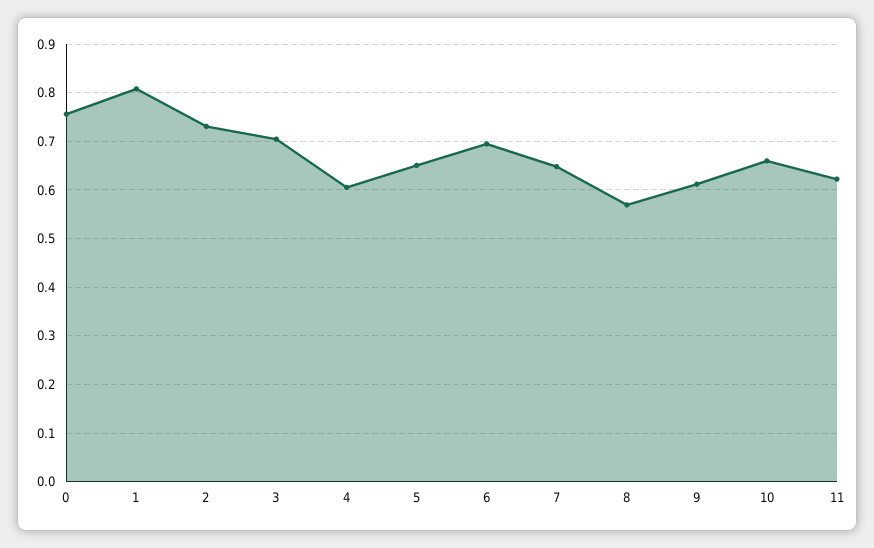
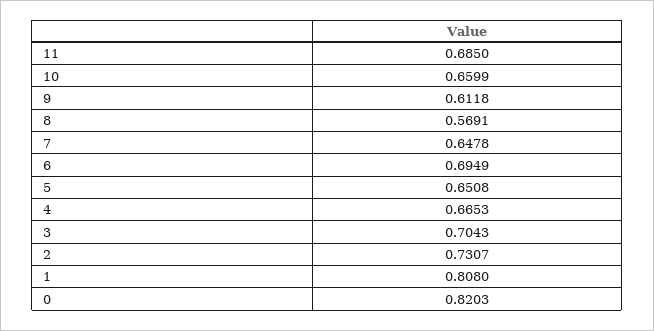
  {
-   "0": 0.76,
+   "0": 0.8203,
    "1": 0.808,
    "2": 0.7307,
    "3": 0.7043,
-   "4": 0.6,
+   "4": 0.6653,
    "5": 0.6508,
    "6": 0.6949,
    "7": 0.6478,
    "8": 0.5691,
    "9": 0.6118,
    "10": 0.6599,
-   "11": 0.62
+   "11": 0.685
  }

